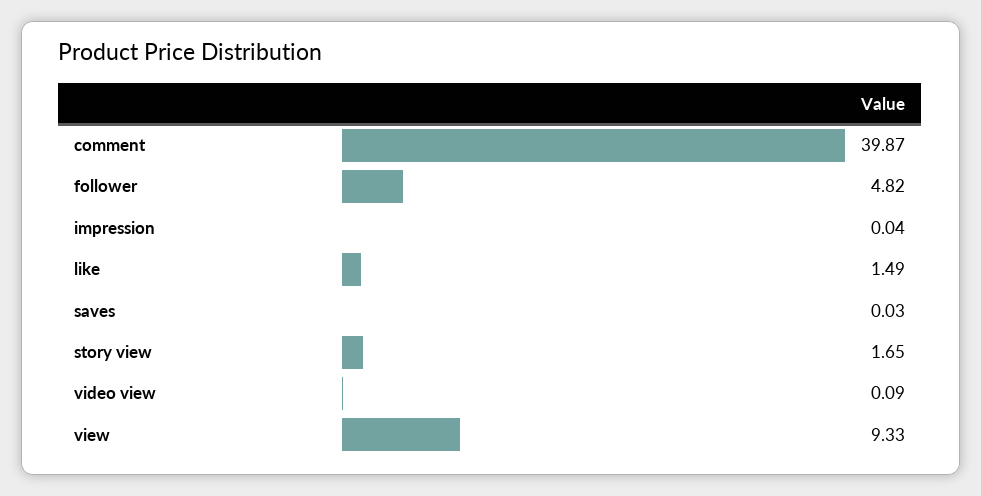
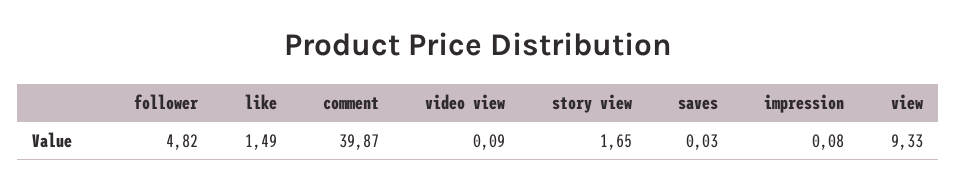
  {
    "comment": 39.87,
    "follower": 4.82,
-   "impression": 0.04,
+   "impression": 0.08,
    "like": 1.49,
    "saves": 0.03,
    "story view": 1.65,
    "video view": 0.09,
    "view": 9.33
  }

